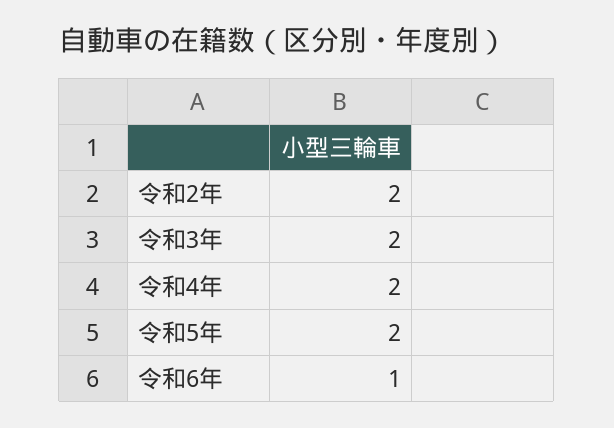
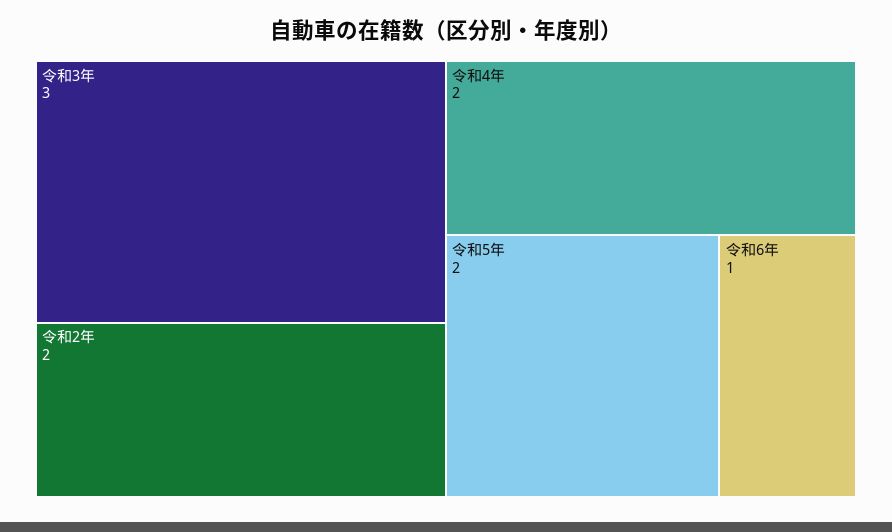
  {
    "令和2年": 2,
-   "令和3年": 2,
+   "令和3年": 3,
    "令和4年": 2,
    "令和5年": 2,
    "令和6年": 1
  }

